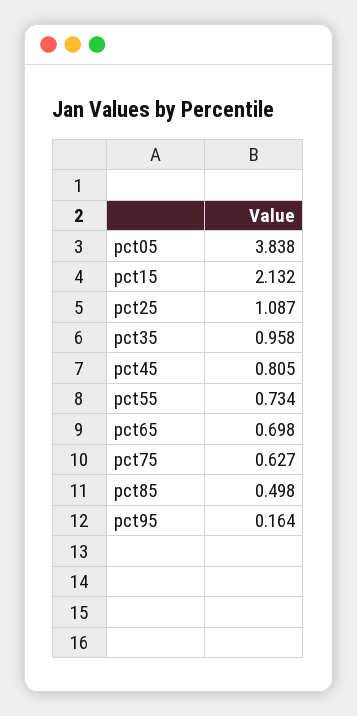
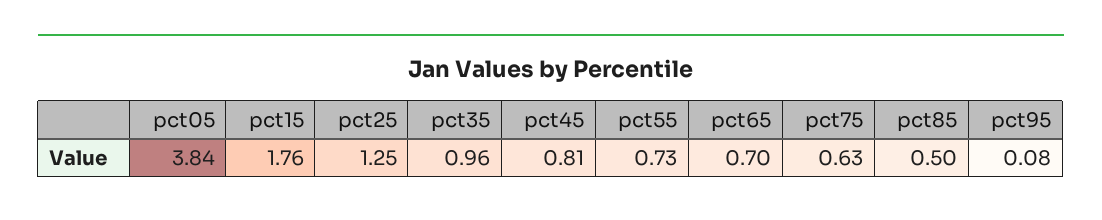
  {
    "pct05": 3.838,
-   "pct15": 2.132,
+   "pct15": 1.76,
-   "pct25": 1.087,
+   "pct25": 1.25,
    "pct35": 0.958,
    "pct45": 0.805,
    "pct55": 0.734,
    "pct65": 0.698,
    "pct75": 0.627,
    "pct85": 0.498,
-   "pct95": 0.164
+   "pct95": 0.08
  }

